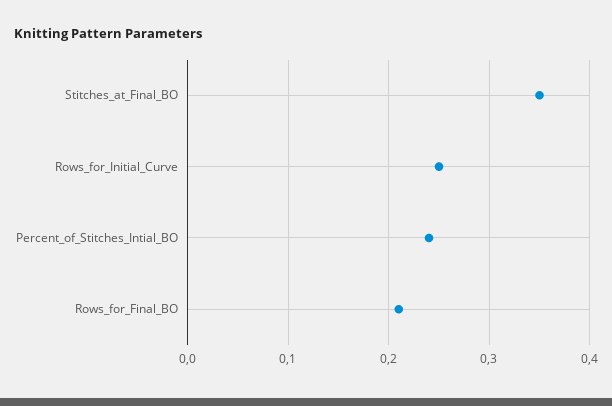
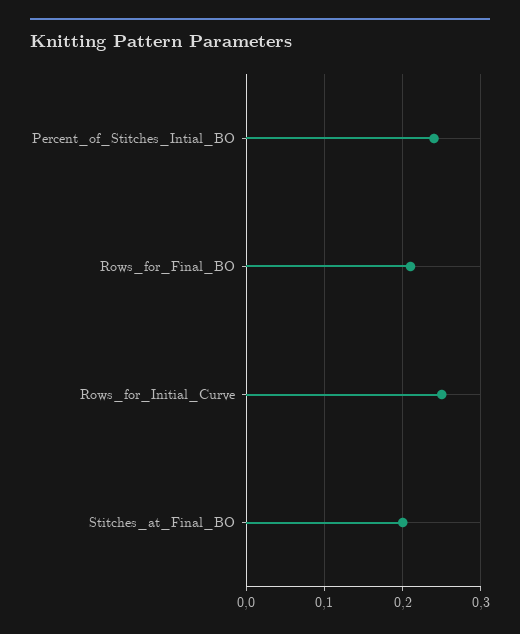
  {
-   "Stitches_at_Final_BO": 0.35,
+   "Stitches_at_Final_BO": 0.2,
    "Rows_for_Initial_Curve": 0.25,
    "Percent_of_Stitches_Intial_BO": 0.24,
    "Rows_for_Final_BO": 0.21
  }

